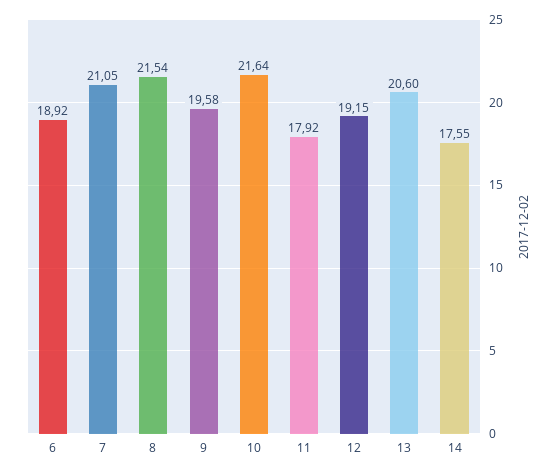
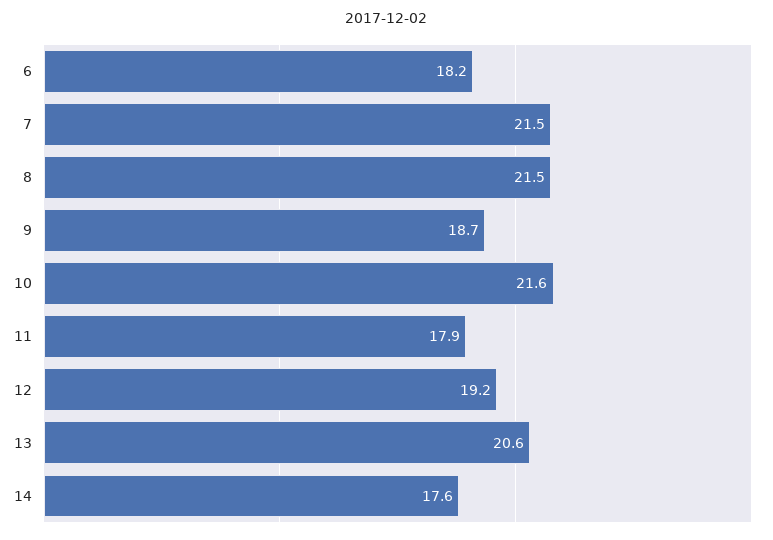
  {
-   "6": 18.92,
+   "6": 18.2,
-   "7": 21.05,
+   "7": 21.5,
    "8": 21.54,
-   "9": 19.58,
+   "9": 18.7,
    "10": 21.64,
    "11": 17.92,
    "12": 19.15,
    "13": 20.6,
    "14": 17.55
  }

